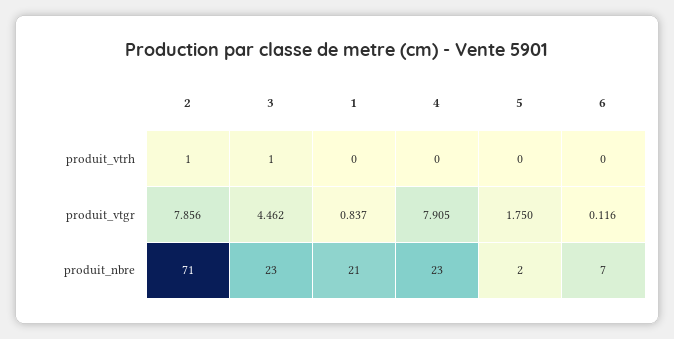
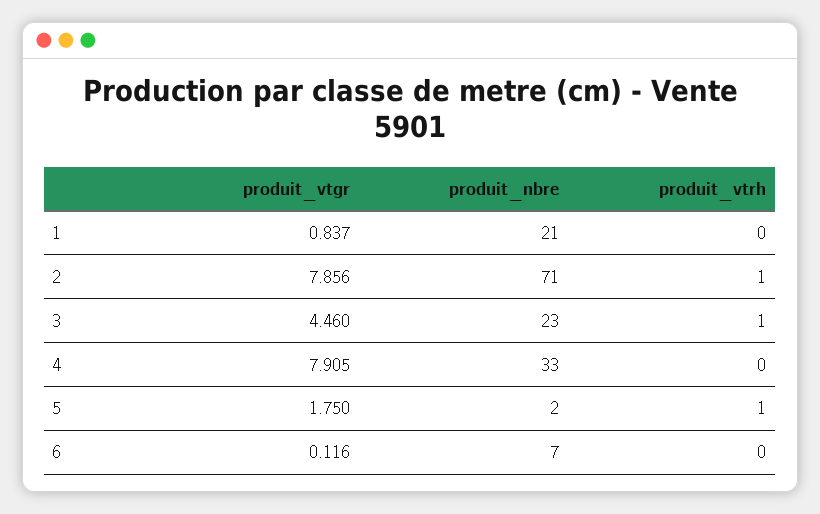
  {
    "2": {
      "produit_vtrh": 1,
      "produit_vtgr": 7.856,
      "produit_nbre": 71
    },
    "3": {
      "produit_vtrh": 1,
-     "produit_vtgr": 4.462,
+     "produit_vtgr": 4.46,
      "produit_nbre": 23
    },
    "1": {
      "produit_vtrh": 0,
      "produit_vtgr": 0.837,
      "produit_nbre": 21
    },
    "4": {
      "produit_vtrh": 0,
      "produit_vtgr": 7.905,
-     "produit_nbre": 23
+     "produit_nbre": 33
    },
    "5": {
-     "produit_vtrh": 0,
+     "produit_vtrh": 1,
      "produit_vtgr": 1.75,
      "produit_nbre": 2
    },
    "6": {
      "produit_vtrh": 0,
      "produit_vtgr": 0.116,
      "produit_nbre": 7
    }
  }

